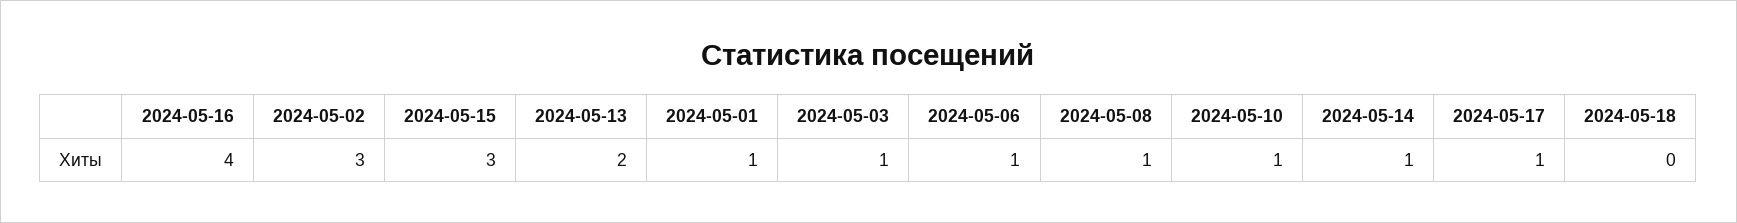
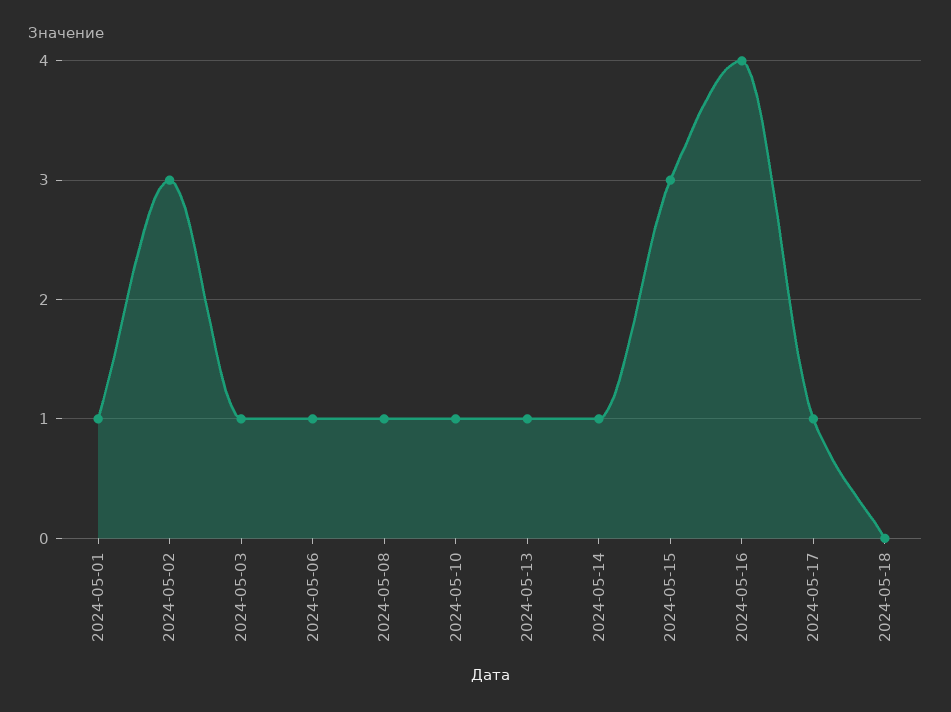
  {
    "2024-05-16": 4,
    "2024-05-02": 3,
    "2024-05-15": 3,
-   "2024-05-13": 2,
+   "2024-05-13": 1,
    "2024-05-01": 1,
    "2024-05-03": 1,
    "2024-05-06": 1,
    "2024-05-08": 1,
    "2024-05-10": 1,
    "2024-05-14": 1,
    "2024-05-17": 1,
    "2024-05-18": 0
  }

